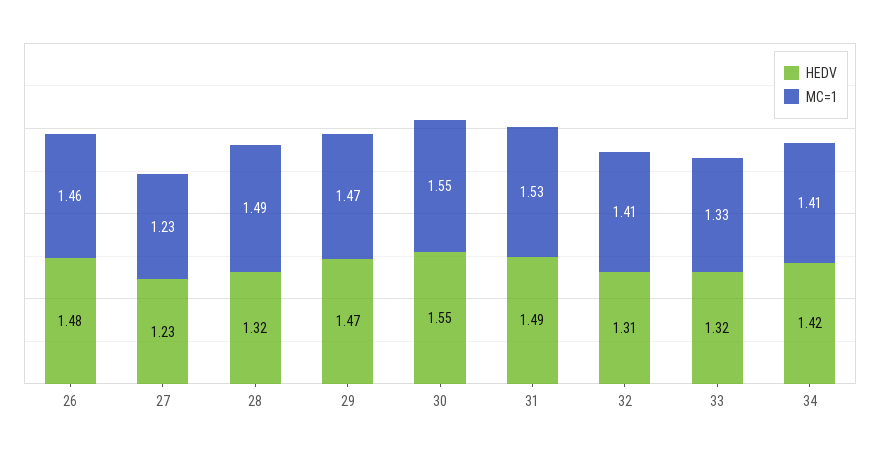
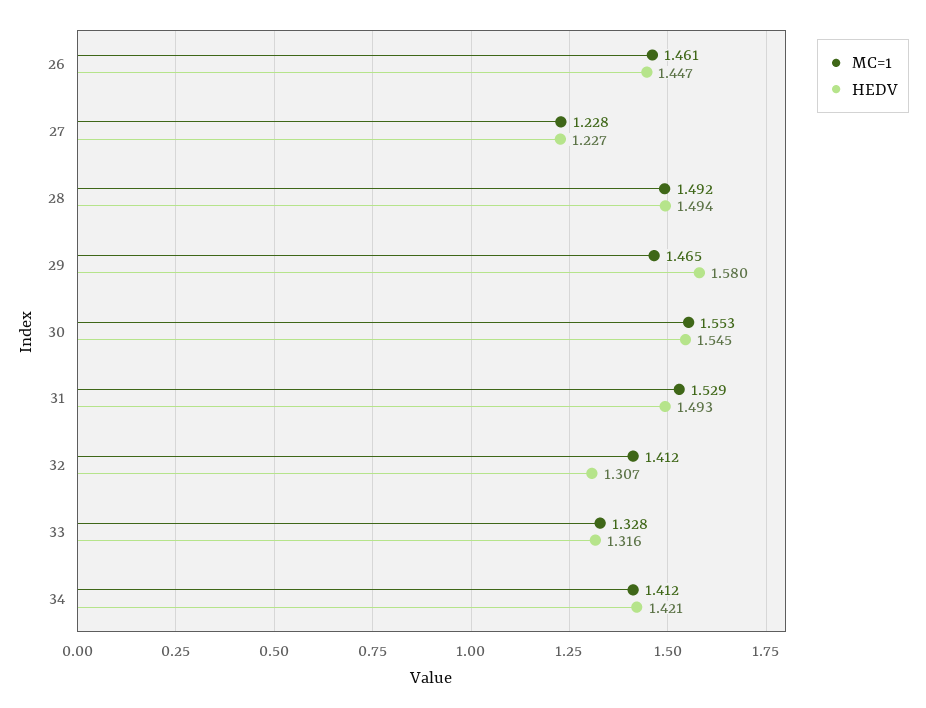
  {
    "HEDV": {
-     "26": 1.48,
+     "26": 1.447,
      "27": 1.227,
-     "28": 1.32,
+     "28": 1.494,
-     "29": 1.47,
+     "29": 1.58,
      "30": 1.545,
      "31": 1.493,
      "32": 1.307,
      "33": 1.316,
      "34": 1.421
    },
    "MC=1": {
      "26": 1.461,
      "27": 1.228,
      "28": 1.492,
      "29": 1.465,
      "30": 1.553,
      "31": 1.529,
      "32": 1.412,
      "33": 1.328,
      "34": 1.412
    }
  }

